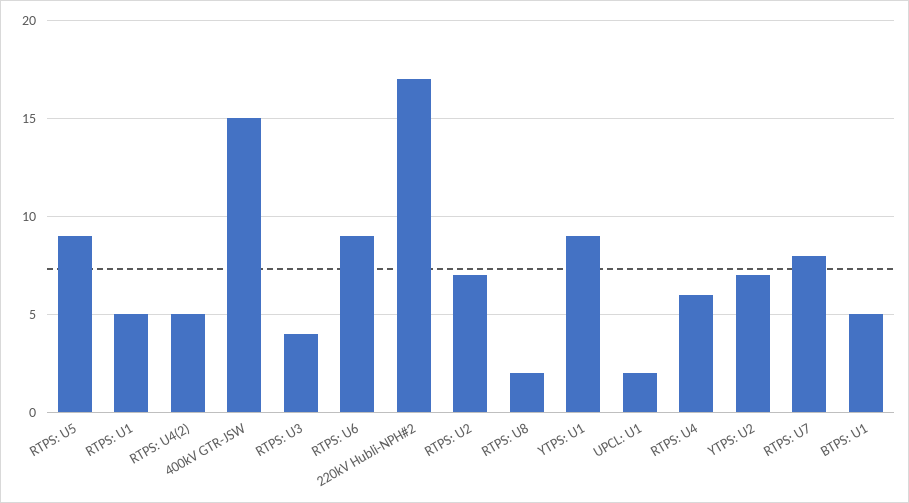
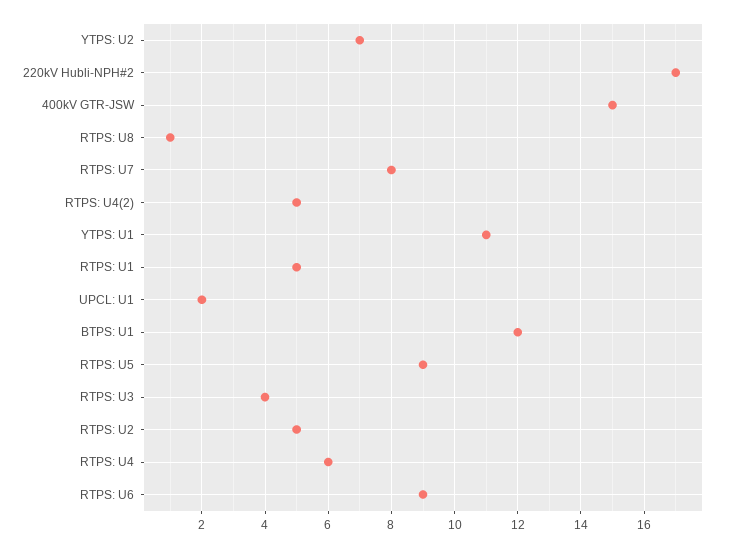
  {
    "RTPS: U5": 9,
    "RTPS: U1": 5,
    "RTPS: U4(2)": 5,
    "400kV GTR-JSW": 15,
    "RTPS: U3": 4,
    "RTPS: U6": 9,
    "220kV Hubli-NPH#2": 17,
-   "RTPS: U2": 7,
+   "RTPS: U2": 5,
-   "RTPS: U8": 2,
+   "RTPS: U8": 1,
-   "YTPS: U1": 9,
+   "YTPS: U1": 11,
    "UPCL: U1": 2,
    "RTPS: U4": 6,
    "YTPS: U2": 7,
    "RTPS: U7": 8,
-   "BTPS: U1": 5
+   "BTPS: U1": 12
  }

